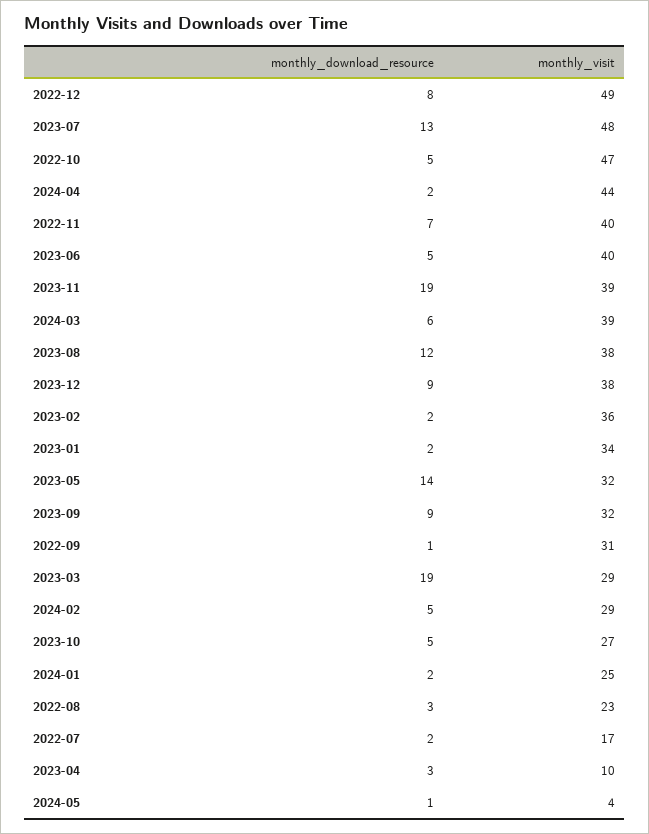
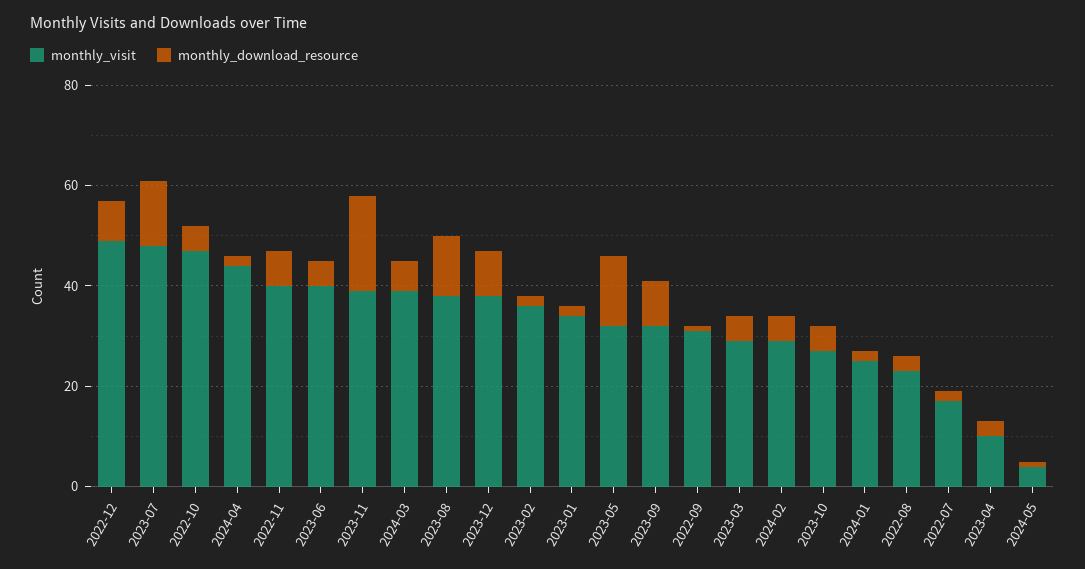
  {
    "monthly_download_resource": {
      "2022-12": 8,
      "2023-07": 13,
      "2022-10": 5,
      "2024-04": 2,
      "2022-11": 7,
      "2023-06": 5,
      "2023-11": 19,
      "2024-03": 6,
      "2023-08": 12,
      "2023-12": 9,
      "2023-02": 2,
      "2023-01": 2,
      "2023-05": 14,
      "2023-09": 9,
      "2022-09": 1,
-     "2023-03": 19,
+     "2023-03": 5,
      "2024-02": 5,
      "2023-10": 5,
      "2024-01": 2,
      "2022-08": 3,
      "2022-07": 2,
      "2023-04": 3,
      "2024-05": 1
    },
    "monthly_visit": {
      "2022-12": 49,
      "2023-07": 48,
      "2022-10": 47,
      "2024-04": 44,
      "2022-11": 40,
      "2023-06": 40,
      "2023-11": 39,
      "2024-03": 39,
      "2023-08": 38,
      "2023-12": 38,
      "2023-02": 36,
      "2023-01": 34,
      "2023-05": 32,
      "2023-09": 32,
      "2022-09": 31,
      "2023-03": 29,
      "2024-02": 29,
      "2023-10": 27,
      "2024-01": 25,
      "2022-08": 23,
      "2022-07": 17,
      "2023-04": 10,
      "2024-05": 4
    }
  }

